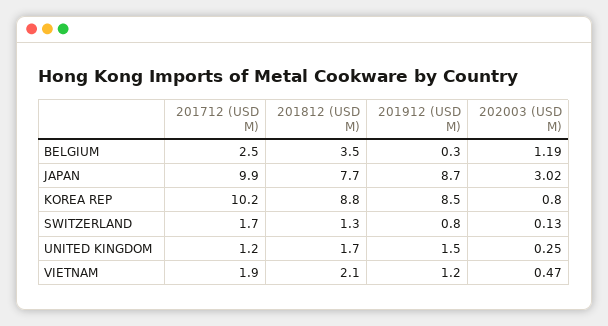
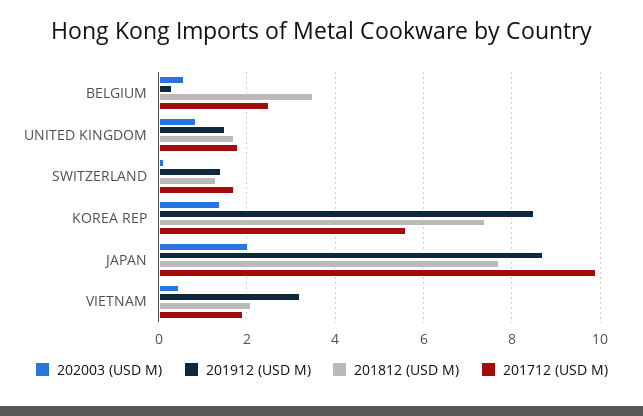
  {
    "201712 (USD M)": {
      "BELGIUM": 2.5,
      "JAPAN": 9.9,
-     "KOREA REP": 10.2,
+     "KOREA REP": 5.6,
      "SWITZERLAND": 1.7,
-     "UNITED KINGDOM": 1.2,
+     "UNITED KINGDOM": 1.8,
      "VIETNAM": 1.9
    },
    "201812 (USD M)": {
      "BELGIUM": 3.5,
      "JAPAN": 7.7,
-     "KOREA REP": 8.8,
+     "KOREA REP": 7.4,
      "SWITZERLAND": 1.3,
      "UNITED KINGDOM": 1.7,
      "VIETNAM": 2.1
    },
    "201912 (USD M)": {
      "BELGIUM": 0.3,
      "JAPAN": 8.7,
      "KOREA REP": 8.5,
-     "SWITZERLAND": 0.8,
+     "SWITZERLAND": 1.4,
      "UNITED KINGDOM": 1.5,
-     "VIETNAM": 1.2
+     "VIETNAM": 3.2
    },
    "202003 (USD M)": {
-     "BELGIUM": 1.19,
+     "BELGIUM": 0.6,
-     "JAPAN": 3.02,
+     "JAPAN": 2,
-     "KOREA REP": 0.8,
+     "KOREA REP": 1.4,
      "SWITZERLAND": 0.13,
-     "UNITED KINGDOM": 0.25,
+     "UNITED KINGDOM": 0.8,
      "VIETNAM": 0.47
    }
  }

